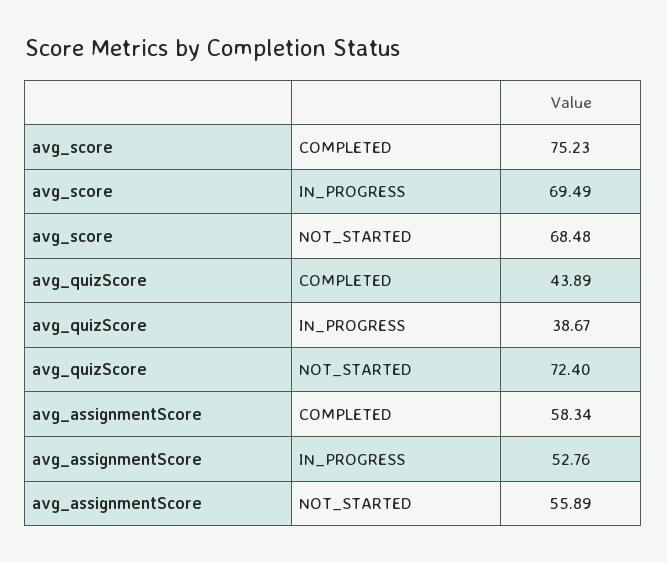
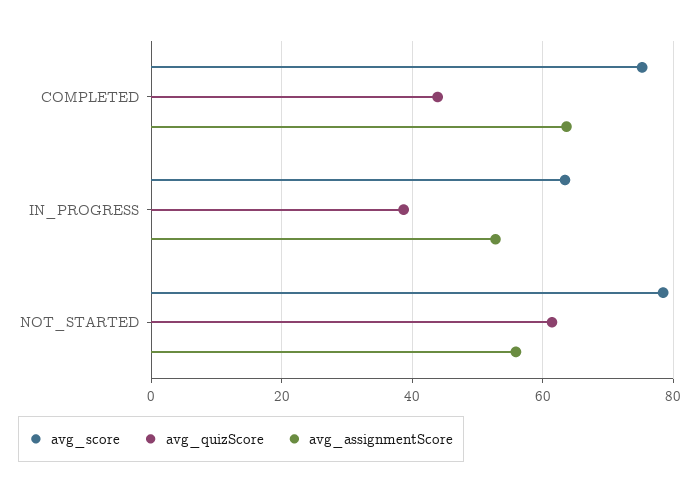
  {
    "avg_score": {
      "COMPLETED": 75.23,
-     "IN_PROGRESS": 69.49,
+     "IN_PROGRESS": 64,
-     "NOT_STARTED": 68.48
+     "NOT_STARTED": 78
    },
    "avg_quizScore": {
      "COMPLETED": 43.89,
      "IN_PROGRESS": 38.67,
-     "NOT_STARTED": 72.4
+     "NOT_STARTED": 62
    },
    "avg_assignmentScore": {
-     "COMPLETED": 58.34,
+     "COMPLETED": 64,
      "IN_PROGRESS": 52.76,
      "NOT_STARTED": 55.89
    }
  }

